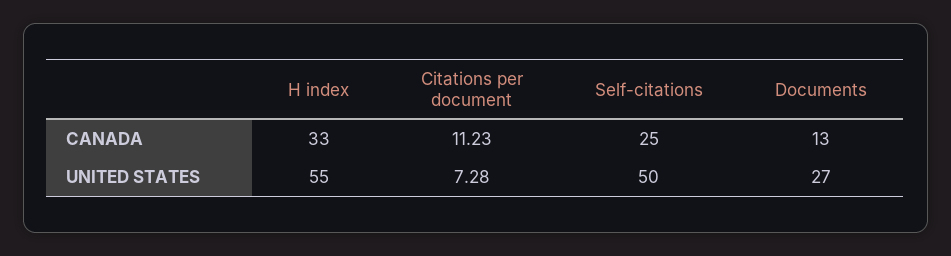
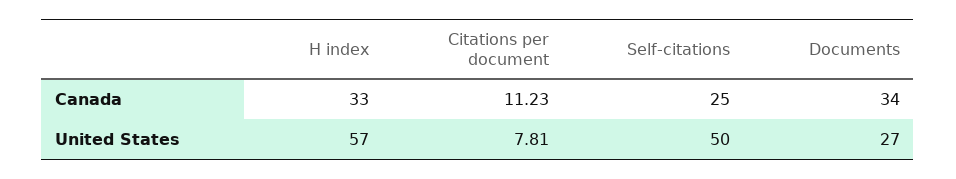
  {
    "H index": {
      "CANADA": 33,
-     "UNITED STATES": 55
+     "UNITED STATES": 57
    },
    "Citations per document": {
      "CANADA": 11.23,
-     "UNITED STATES": 7.28
+     "UNITED STATES": 7.81
    },
    "Self-citations": {
      "CANADA": 25,
      "UNITED STATES": 50
    },
    "Documents": {
-     "CANADA": 13,
+     "CANADA": 34,
      "UNITED STATES": 27
    }
  }

